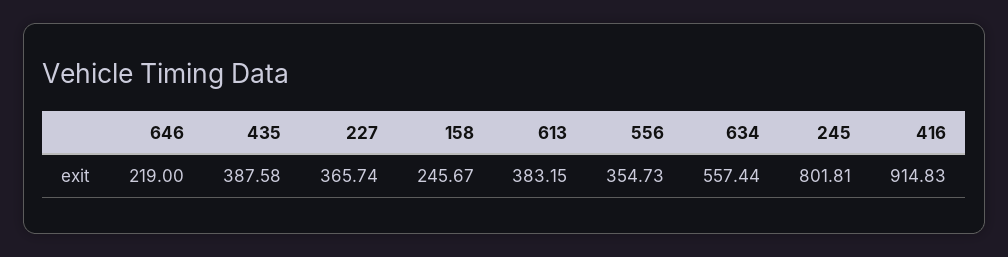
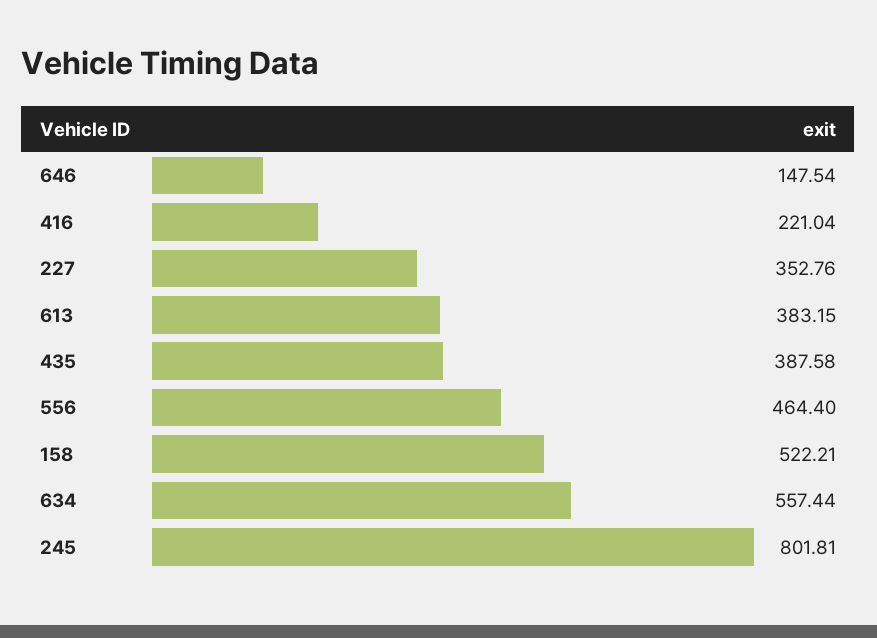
  {
-   "646": 219,
+   "646": 147.54,
    "435": 387.58,
-   "227": 365.74,
+   "227": 352.76,
-   "158": 245.67,
+   "158": 522.21,
    "613": 383.15,
-   "556": 354.73,
+   "556": 464.4,
    "634": 557.44,
    "245": 801.81,
-   "416": 914.83
+   "416": 221.04
  }

